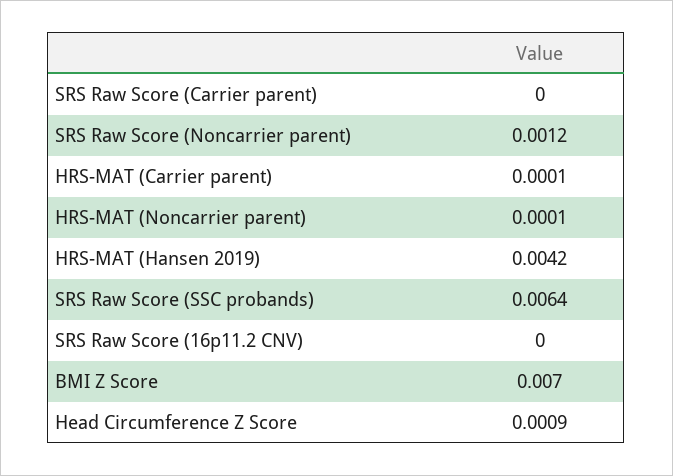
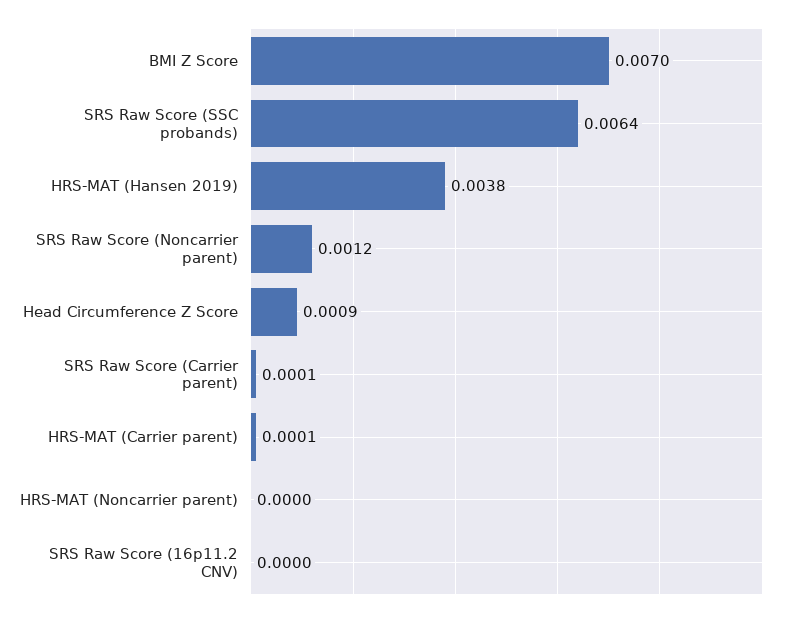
  {
-   "SRS Raw Score (Carrier parent)": 0,
+   "SRS Raw Score (Carrier parent)": 0.0001,
    "SRS Raw Score (Noncarrier parent)": 0.0012,
    "HRS-MAT (Carrier parent)": 0.0001,
-   "HRS-MAT (Noncarrier parent)": 0.0001,
+   "HRS-MAT (Noncarrier parent)": 0,
-   "HRS-MAT (Hansen 2019)": 0.0042,
+   "HRS-MAT (Hansen 2019)": 0.0038,
    "SRS Raw Score (SSC probands)": 0.0064,
    "SRS Raw Score (16p11.2 CNV)": 0,
    "BMI Z Score": 0.007,
    "Head Circumference Z Score": 0.0009
  }

